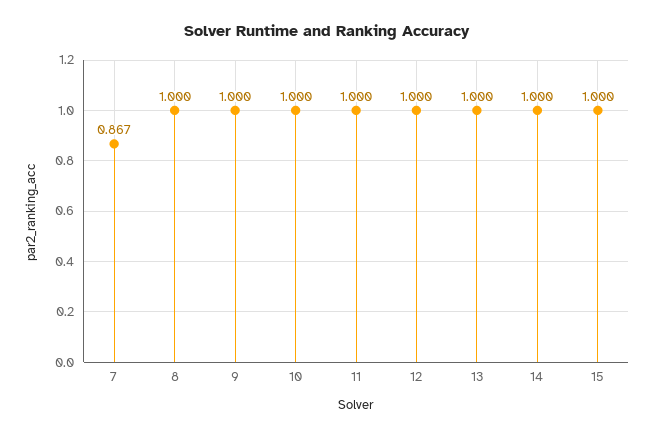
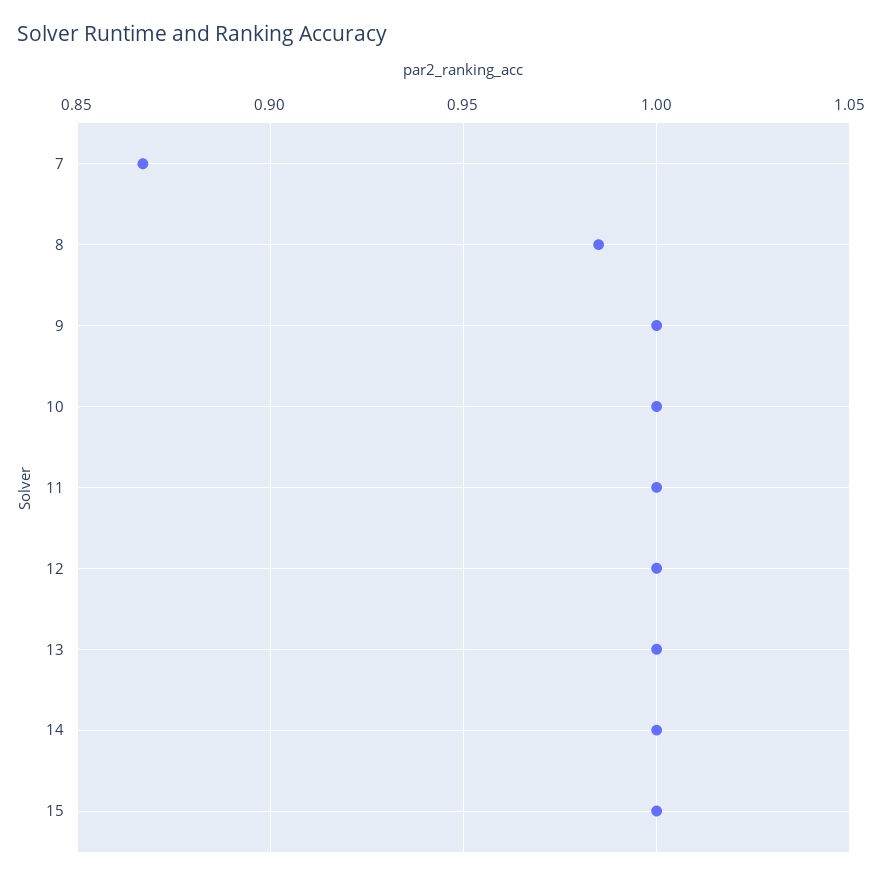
  {
    "7": 0.867,
-   "8": 1,
+   "8": 0.985,
    "9": 1,
    "10": 1,
    "11": 1,
    "12": 1,
    "13": 1,
    "14": 1,
    "15": 1
  }

